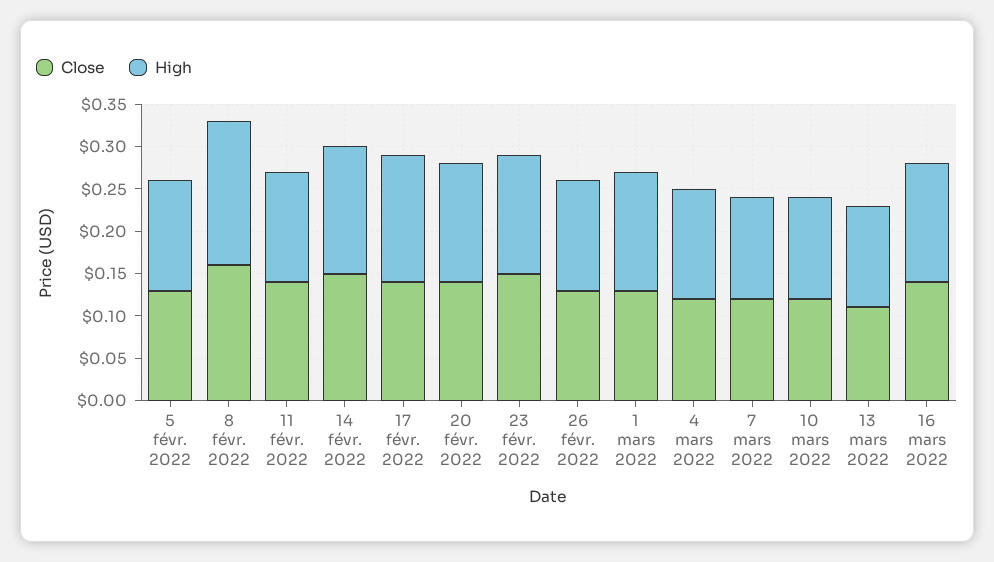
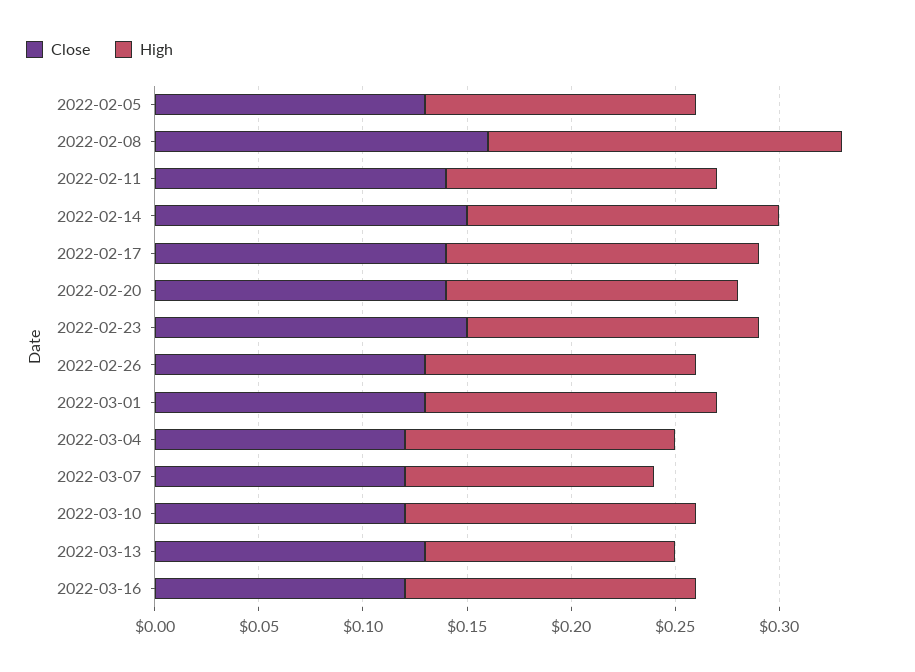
  {
    "Close": {
      "5 févr. 2022": 0.13,
      "8 févr. 2022": 0.16,
      "11 févr. 2022": 0.14,
      "14 févr. 2022": 0.15,
      "17 févr. 2022": 0.14,
      "20 févr. 2022": 0.14,
      "23 févr. 2022": 0.15,
      "26 févr. 2022": 0.13,
      "1 mars 2022": 0.13,
      "4 mars 2022": 0.12,
      "7 mars 2022": 0.12,
      "10 mars 2022": 0.12,
-     "13 mars 2022": 0.11,
+     "13 mars 2022": 0.13,
-     "16 mars 2022": 0.14
+     "16 mars 2022": 0.12
    },
    "High": {
      "5 févr. 2022": 0.13,
      "8 févr. 2022": 0.17,
      "11 févr. 2022": 0.13,
      "14 févr. 2022": 0.15,
      "17 févr. 2022": 0.15,
      "20 févr. 2022": 0.14,
      "23 févr. 2022": 0.14,
      "26 févr. 2022": 0.13,
      "1 mars 2022": 0.14,
      "4 mars 2022": 0.13,
      "7 mars 2022": 0.12,
-     "10 mars 2022": 0.12,
+     "10 mars 2022": 0.14,
      "13 mars 2022": 0.12,
      "16 mars 2022": 0.14
    }
  }

